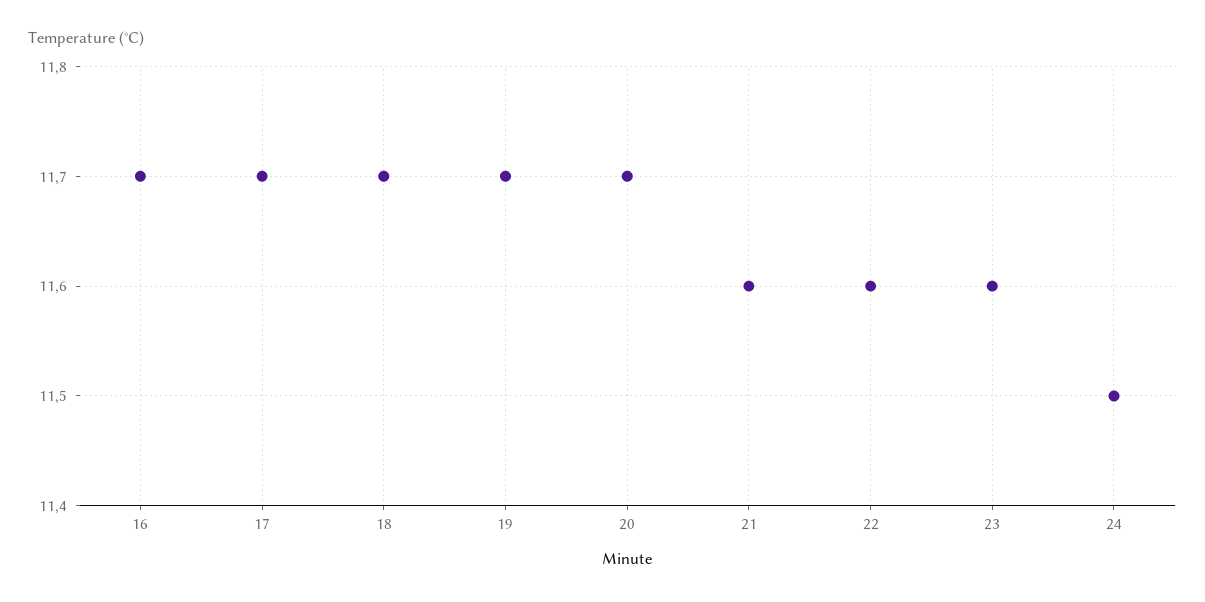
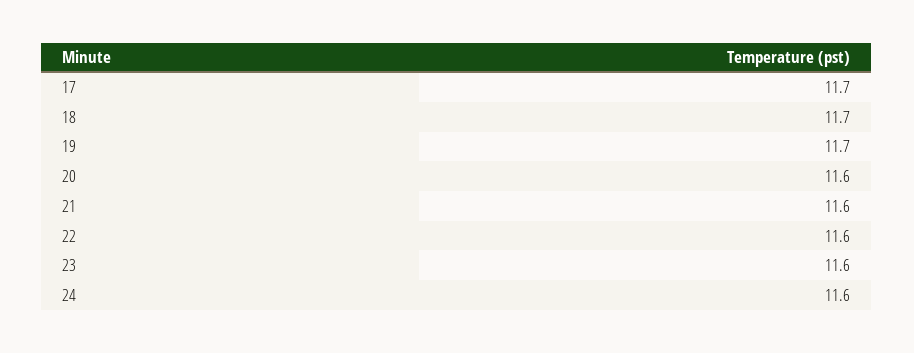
  {
-   "16": 11.7,
    "17": 11.7,
    "18": 11.7,
    "19": 11.7,
-   "20": 11.7,
+   "20": 11.6,
    "21": 11.6,
    "22": 11.6,
    "23": 11.6,
-   "24": 11.5
+   "24": 11.6
  }

